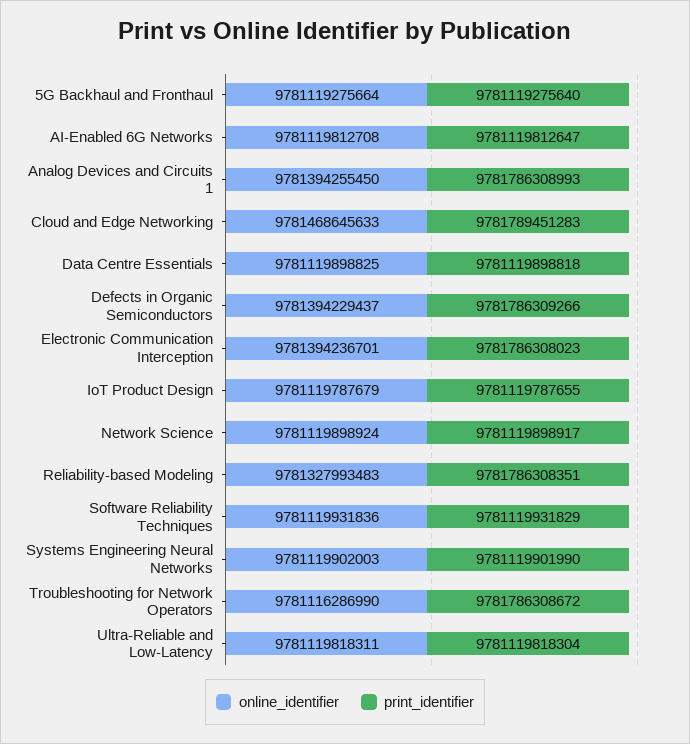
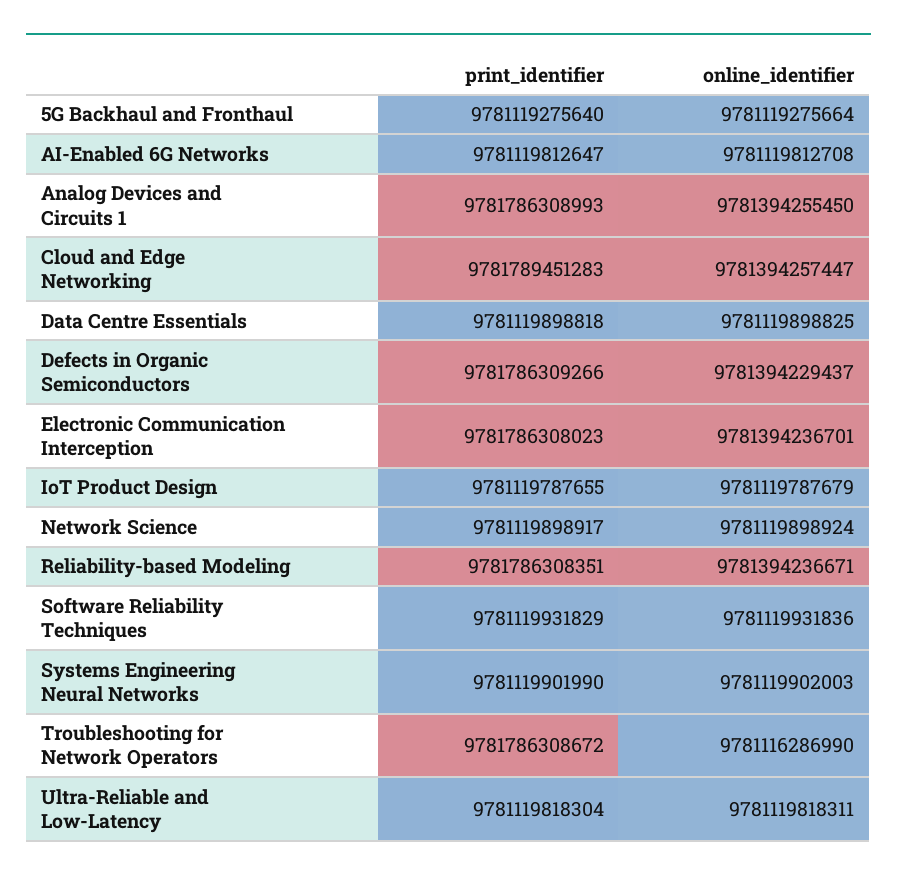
  {
    "online_identifier": {
      "5G Backhaul and Fronthaul": 9781119275664,
      "AI-Enabled 6G Networks": 9781119812708,
      "Analog Devices and Circuits 1": 9781394255450,
-     "Cloud and Edge Networking": 9781468645633,
+     "Cloud and Edge Networking": 9781394257447,
      "Data Centre Essentials": 9781119898825,
      "Defects in Organic Semiconductors": 9781394229437,
      "Electronic Communication Interception": 9781394236701,
      "IoT Product Design": 9781119787679,
      "Network Science": 9781119898924,
-     "Reliability-based Modeling": 9781327993483,
+     "Reliability-based Modeling": 9781394236671,
      "Software Reliability Techniques": 9781119931836,
      "Systems Engineering Neural Networks": 9781119902003,
      "Troubleshooting for Network Operators": 9781116286990,
      "Ultra-Reliable and Low-Latency": 9781119818311
    },
    "print_identifier": {
      "5G Backhaul and Fronthaul": 9781119275640,
      "AI-Enabled 6G Networks": 9781119812647,
      "Analog Devices and Circuits 1": 9781786308993,
      "Cloud and Edge Networking": 9781789451283,
      "Data Centre Essentials": 9781119898818,
      "Defects in Organic Semiconductors": 9781786309266,
      "Electronic Communication Interception": 9781786308023,
      "IoT Product Design": 9781119787655,
      "Network Science": 9781119898917,
      "Reliability-based Modeling": 9781786308351,
      "Software Reliability Techniques": 9781119931829,
      "Systems Engineering Neural Networks": 9781119901990,
      "Troubleshooting for Network Operators": 9781786308672,
      "Ultra-Reliable and Low-Latency": 9781119818304
    }
  }

